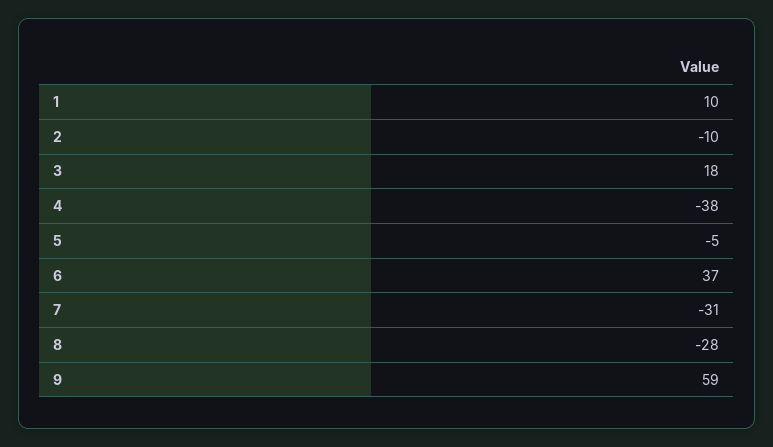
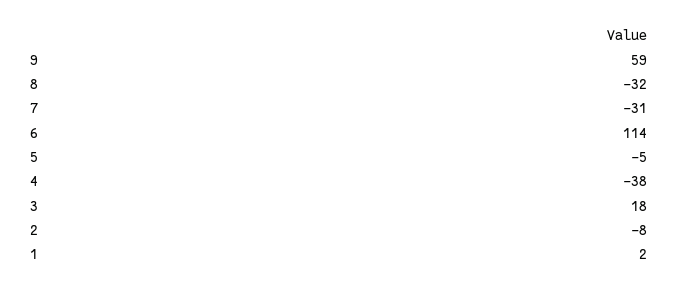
  {
-   "1": 10,
+   "1": 2,
-   "2": -10,
+   "2": -8,
    "3": 18,
    "4": -38,
    "5": -5,
-   "6": 37,
+   "6": 114,
    "7": -31,
-   "8": -28,
+   "8": -32,
    "9": 59
  }

